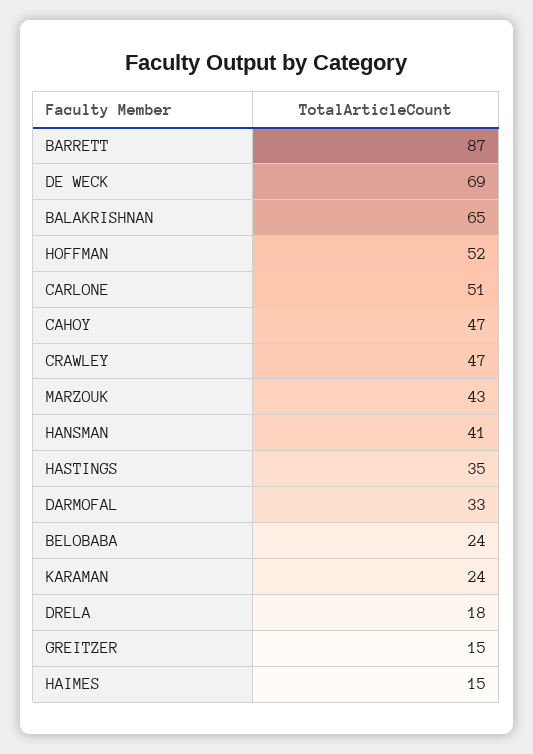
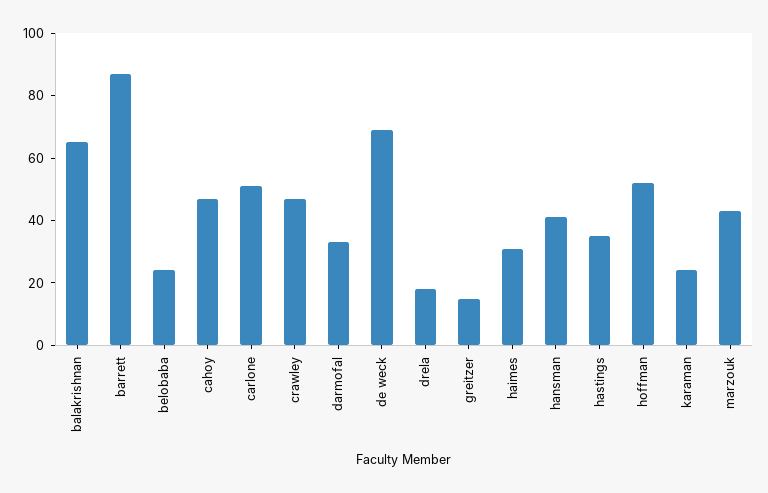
  {
    "BARRETT": 87,
    "DE WECK": 69,
    "BALAKRISHNAN": 65,
    "HOFFMAN": 52,
    "CARLONE": 51,
    "CAHOY": 47,
    "CRAWLEY": 47,
    "MARZOUK": 43,
    "HANSMAN": 41,
    "HASTINGS": 35,
    "DARMOFAL": 33,
    "BELOBABA": 24,
    "KARAMAN": 24,
    "DRELA": 18,
    "GREITZER": 15,
-   "HAIMES": 15
+   "HAIMES": 30
  }

